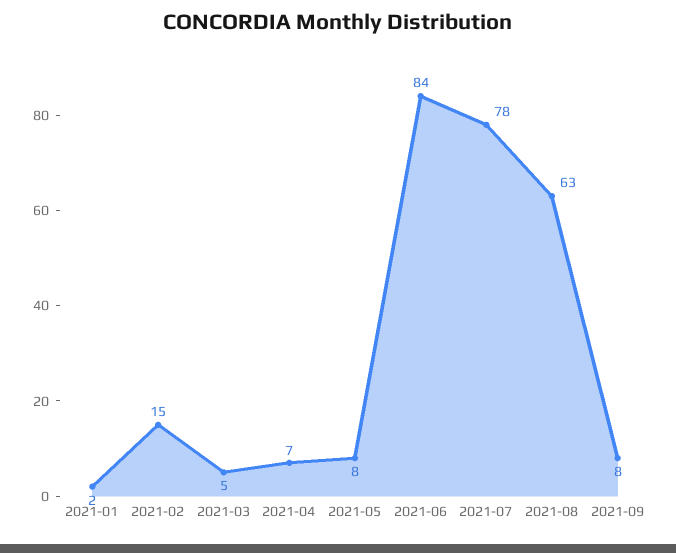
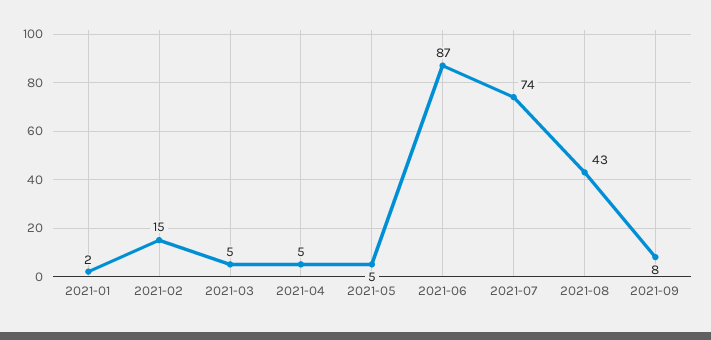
  {
    "2021-01": 2,
    "2021-02": 15,
    "2021-03": 5,
-   "2021-04": 7,
+   "2021-04": 5,
-   "2021-05": 8,
+   "2021-05": 5,
-   "2021-06": 84,
+   "2021-06": 87,
-   "2021-07": 78,
+   "2021-07": 74,
-   "2021-08": 63,
+   "2021-08": 43,
    "2021-09": 8
  }

